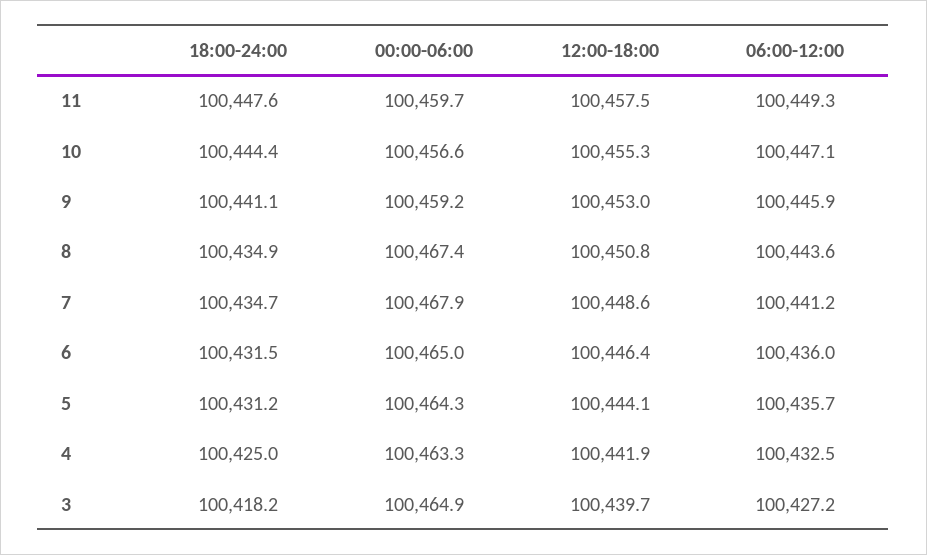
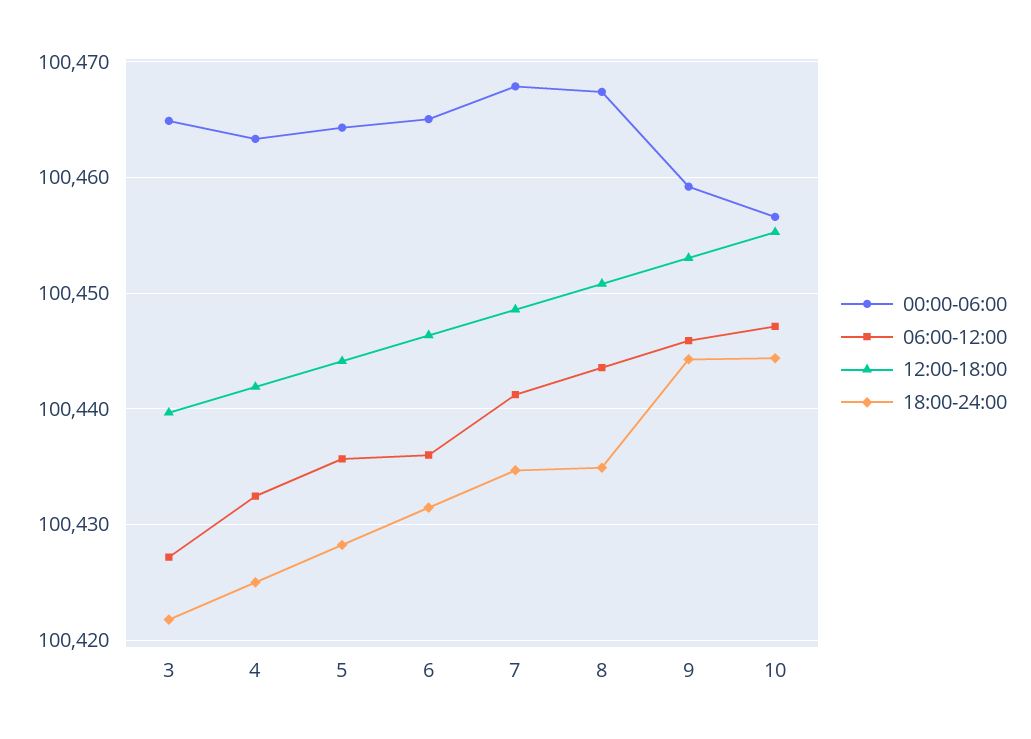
  {
    "18:00-24:00": {
-     "11": 100447.6,
      "10": 100444.4,
-     "9": 100441.1,
+     "9": 100444,
      "8": 100434.9,
      "7": 100434.7,
      "6": 100431.5,
-     "5": 100431.2,
+     "5": 100428,
      "4": 100425,
-     "3": 100418.2
+     "3": 100422
    },
    "00:00-06:00": {
-     "11": 100459.7,
      "10": 100456.6,
      "9": 100459.2,
      "8": 100467.4,
      "7": 100467.9,
      "6": 100465,
      "5": 100464.3,
      "4": 100463.3,
      "3": 100464.9
    },
    "12:00-18:00": {
-     "11": 100457.5,
      "10": 100455.3,
      "9": 100453,
      "8": 100450.8,
      "7": 100448.6,
      "6": 100446.4,
      "5": 100444.1,
      "4": 100441.9,
      "3": 100439.7
    },
    "06:00-12:00": {
-     "11": 100449.3,
      "10": 100447.1,
      "9": 100445.9,
      "8": 100443.6,
      "7": 100441.2,
      "6": 100436,
      "5": 100435.7,
      "4": 100432.5,
      "3": 100427.2
    }
  }

